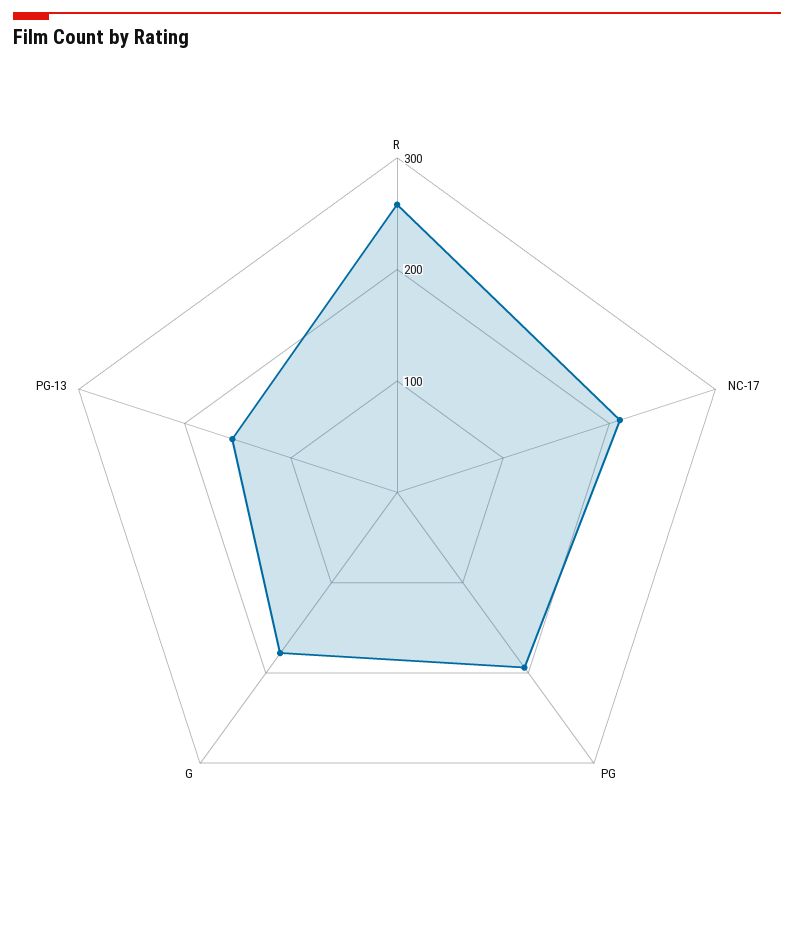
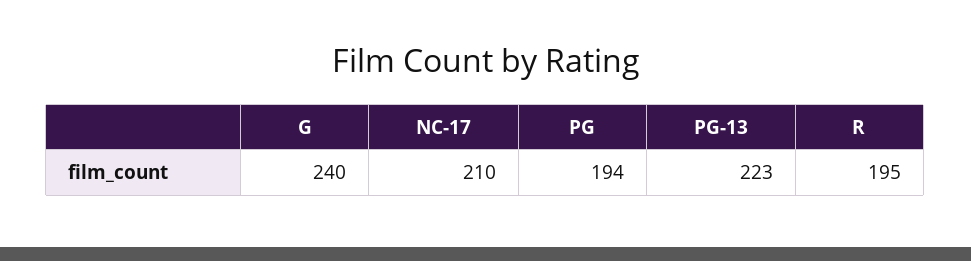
  {
-   "R": 260,
+   "R": 195,
    "NC-17": 210,
    "PG": 194,
-   "G": 180,
+   "G": 240,
-   "PG-13": 160
+   "PG-13": 223
  }

